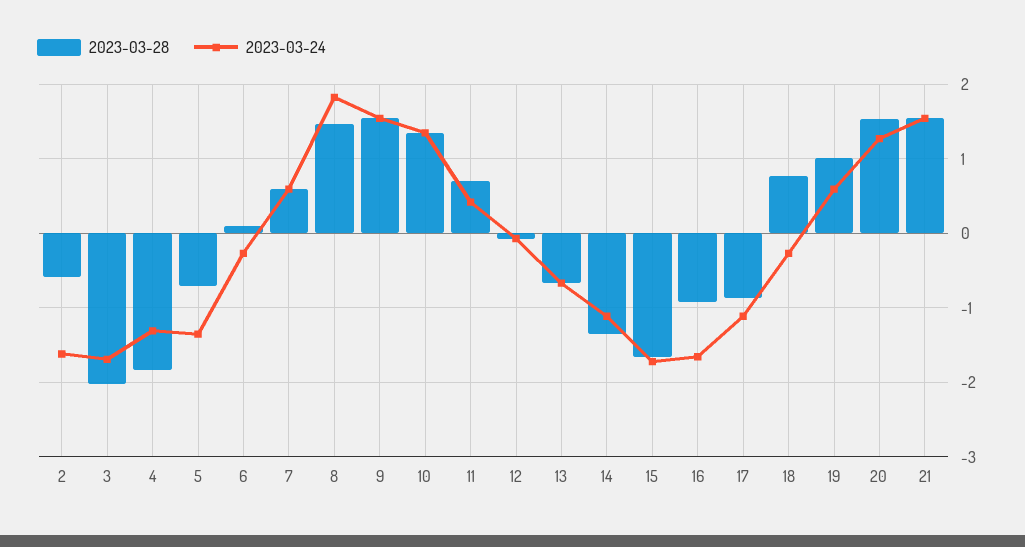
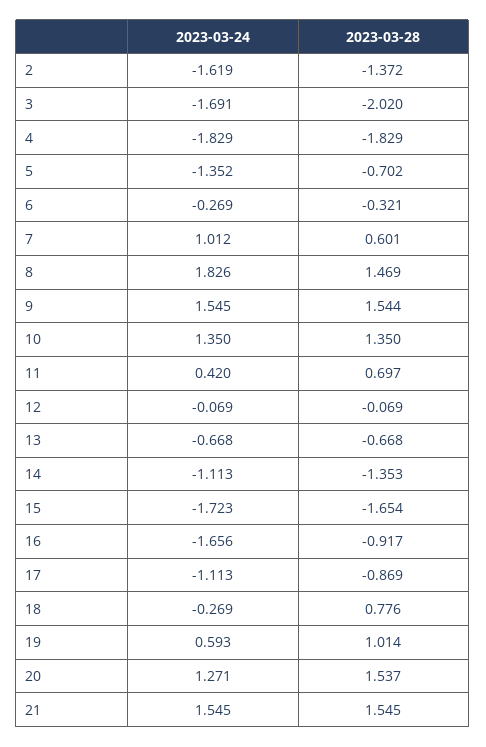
  {
    "2023-03-28": {
-     "2": -0.6,
+     "2": -1.372,
      "3": -2.02,
      "4": -1.829,
      "5": -0.702,
-     "6": 0.1,
+     "6": -0.321,
      "7": 0.601,
      "8": 1.469,
      "9": 1.544,
      "10": 1.35,
      "11": 0.697,
      "12": -0.069,
      "13": -0.668,
      "14": -1.353,
      "15": -1.654,
      "16": -0.917,
      "17": -0.869,
      "18": 0.776,
      "19": 1.014,
      "20": 1.537,
      "21": 1.545
    },
    "2023-03-24": {
      "2": -1.619,
      "3": -1.691,
-     "4": -1.3,
+     "4": -1.829,
      "5": -1.352,
      "6": -0.269,
-     "7": 0.6,
+     "7": 1.012,
      "8": 1.826,
      "9": 1.545,
      "10": 1.35,
      "11": 0.42,
      "12": -0.069,
      "13": -0.668,
      "14": -1.113,
      "15": -1.723,
      "16": -1.656,
      "17": -1.113,
      "18": -0.269,
      "19": 0.593,
      "20": 1.271,
      "21": 1.545
    }
  }

